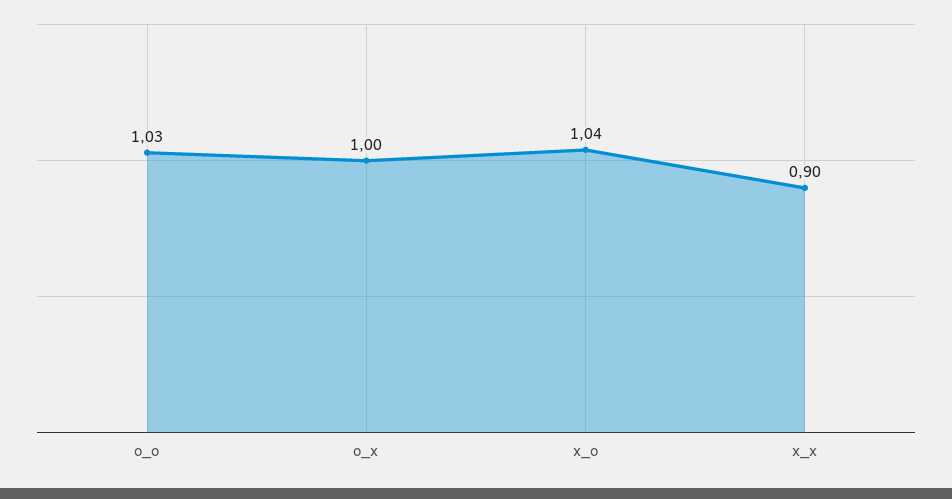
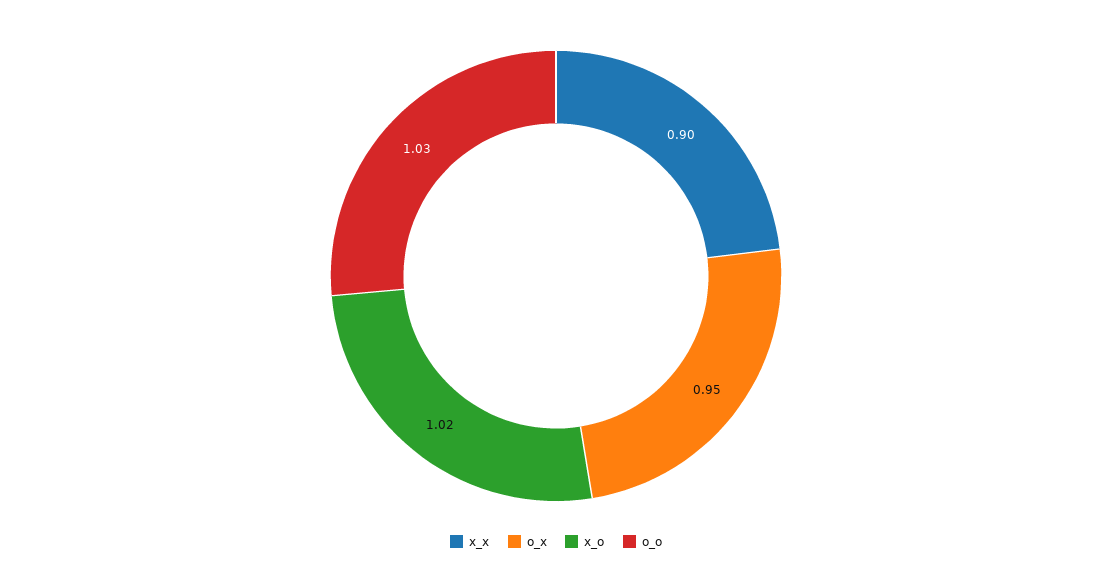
  {
    "o_o": 1.03,
-   "o_x": 1,
+   "o_x": 0.95,
-   "x_o": 1.04,
+   "x_o": 1.02,
    "x_x": 0.9
  }

